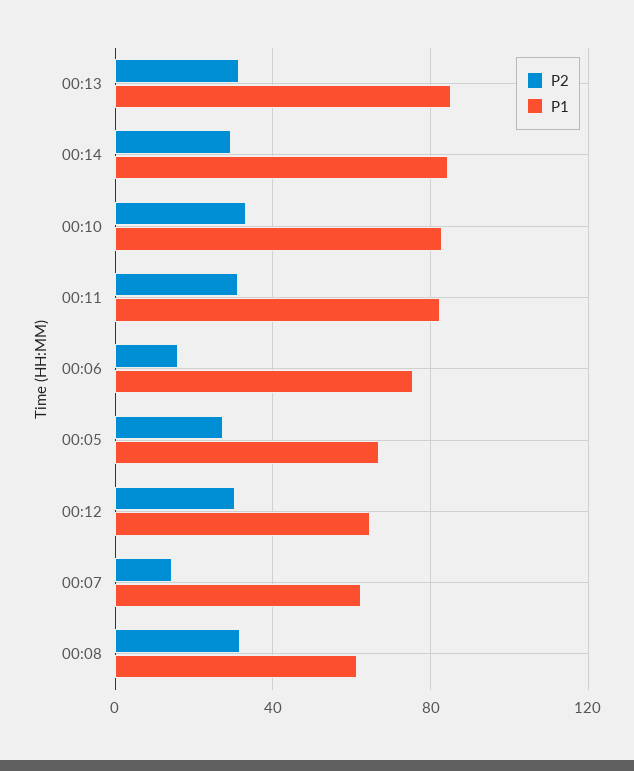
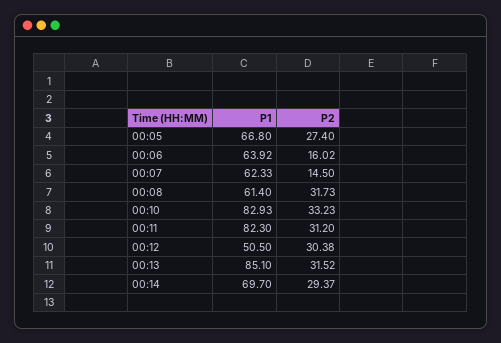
  {
    "P2": {
      "00:13": 31.52,
      "00:14": 29.37,
      "00:10": 33.23,
      "00:11": 31.2,
      "00:06": 16.02,
      "00:05": 27.4,
      "00:12": 30.38,
      "00:07": 14.5,
      "00:08": 31.73
    },
    "P1": {
      "00:13": 85.1,
-     "00:14": 85,
+     "00:14": 69.7,
      "00:10": 82.93,
      "00:11": 82.3,
-     "00:06": 75,
+     "00:06": 63.92,
      "00:05": 66.8,
-     "00:12": 65,
+     "00:12": 50.5,
      "00:07": 62.33,
      "00:08": 61.4
    }
  }

